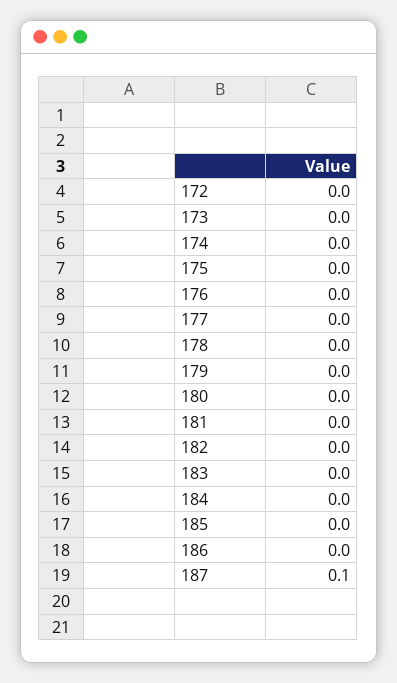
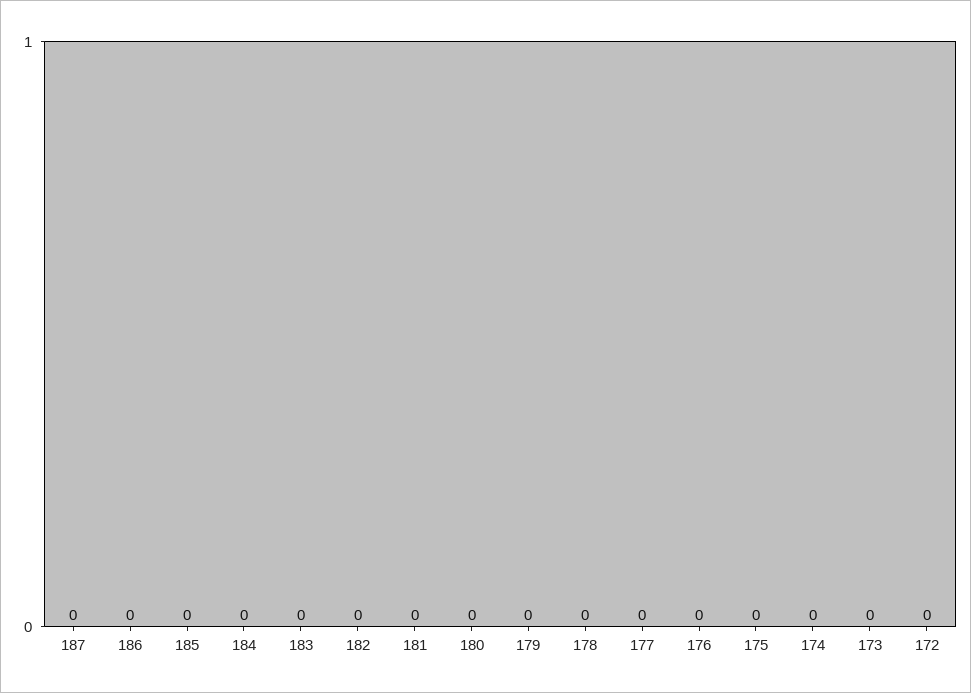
  {
    "172": 0,
    "173": 0,
    "174": 0,
    "175": 0,
    "176": 0,
    "177": 0,
    "178": 0,
    "179": 0,
    "180": 0,
    "181": 0,
    "182": 0,
    "183": 0,
    "184": 0,
    "185": 0,
    "186": 0,
-   "187": 0.1
+   "187": 0
  }

